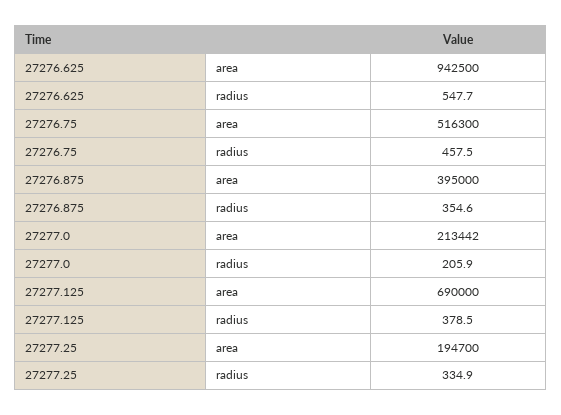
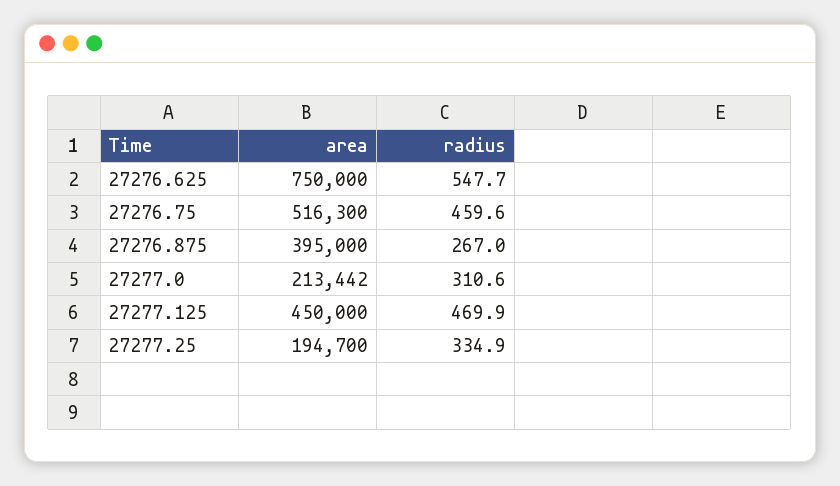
  {
    "27276.625": {
-     "area": 942500,
+     "area": 750000,
      "radius": 547.7
    },
    "27276.75": {
      "area": 516300,
-     "radius": 457.5
+     "radius": 459.6
    },
    "27276.875": {
      "area": 395000,
-     "radius": 354.6
+     "radius": 267
    },
    "27277.0": {
      "area": 213442,
-     "radius": 205.9
+     "radius": 310.6
    },
    "27277.125": {
-     "area": 690000,
+     "area": 450000,
-     "radius": 378.5
+     "radius": 469.9
    },
    "27277.25": {
      "area": 194700,
      "radius": 334.9
    }
  }

